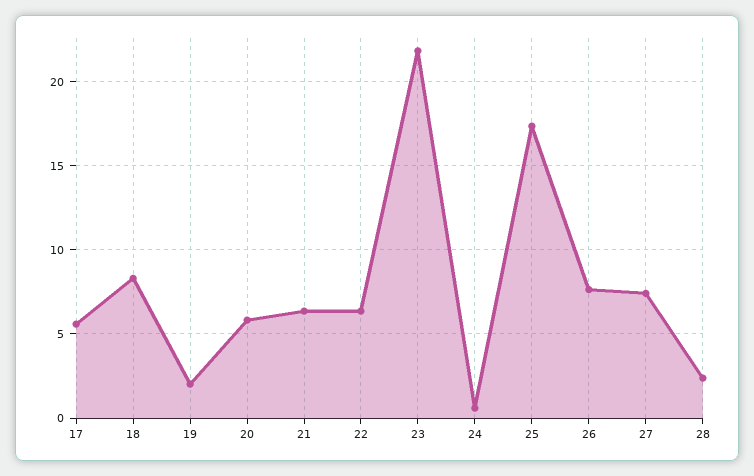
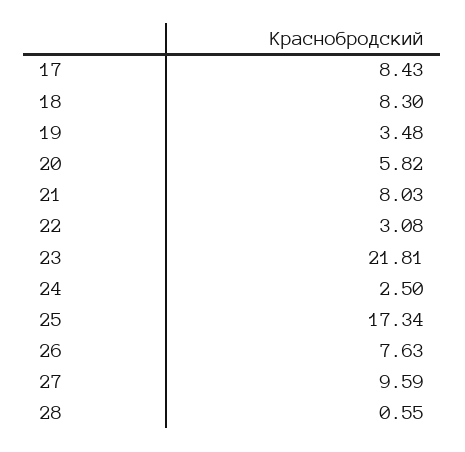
  {
-   "17": 5.5,
+   "17": 8.43,
    "18": 8.3,
-   "19": 2,
+   "19": 3.48,
    "20": 5.82,
-   "21": 6.5,
+   "21": 8.03,
-   "22": 6.5,
+   "22": 3.08,
    "23": 21.81,
-   "24": 0.5,
+   "24": 2.5,
    "25": 17.34,
    "26": 7.63,
-   "27": 7.5,
+   "27": 9.59,
-   "28": 2.5
+   "28": 0.55
  }

